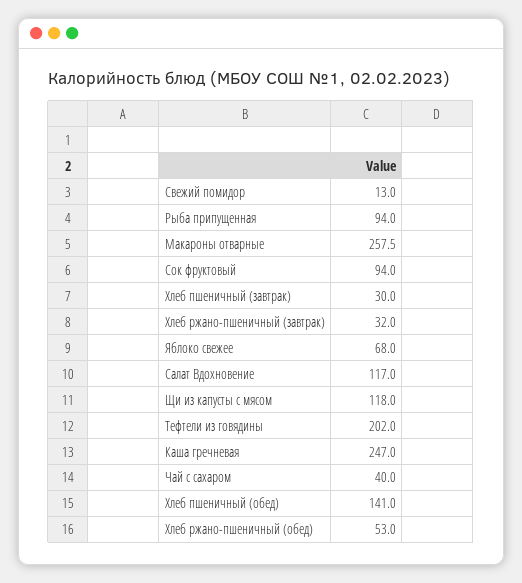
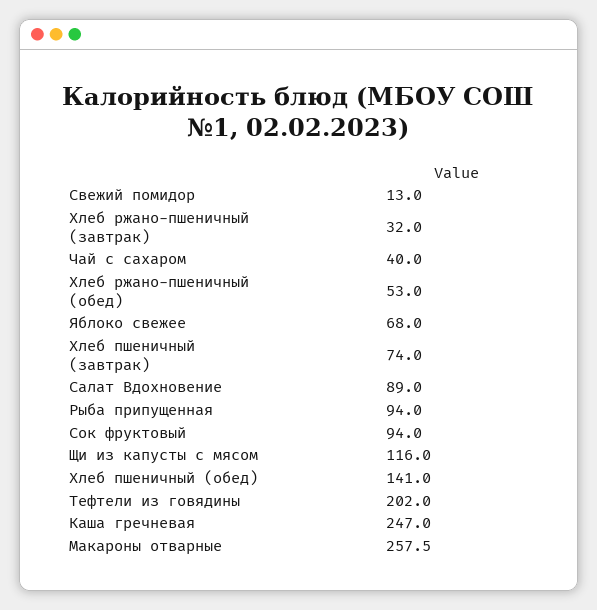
  {
    "Свежий помидор": 13,
    "Рыба припущенная": 94,
    "Макароны отварные": 257.5,
    "Сок фруктовый": 94,
-   "Хлеб пшеничный (завтрак)": 30,
+   "Хлеб пшеничный (завтрак)": 74,
    "Хлеб ржано-пшеничный (завтрак)": 32,
    "Яблоко свежее": 68,
-   "Салат Вдохновение": 117,
+   "Салат Вдохновение": 89,
-   "Щи из капусты с мясом": 118,
+   "Щи из капусты с мясом": 116,
    "Тефтели из говядины": 202,
    "Каша гречневая": 247,
    "Чай с сахаром": 40,
    "Хлеб пшеничный (обед)": 141,
    "Хлеб ржано-пшеничный (обед)": 53
  }

